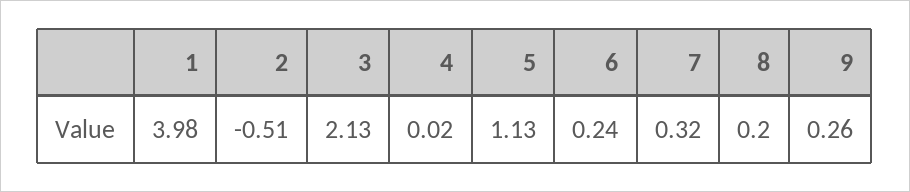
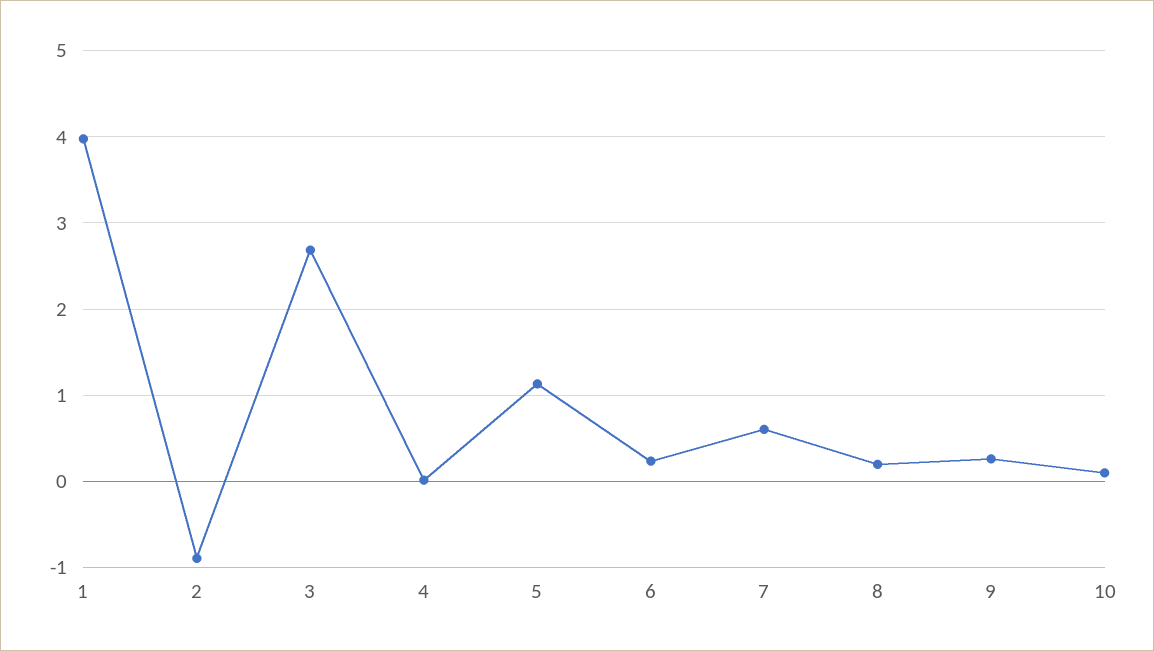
  {
    "1": 3.98,
-   "2": -0.51,
+   "2": -0.9,
-   "3": 2.13,
+   "3": 2.7,
    "4": 0.02,
    "5": 1.13,
    "6": 0.24,
-   "7": 0.32,
+   "7": 0.6,
    "8": 0.2,
-   "9": 0.26
+   "9": 0.26,
+   "10": 0.1
  }

